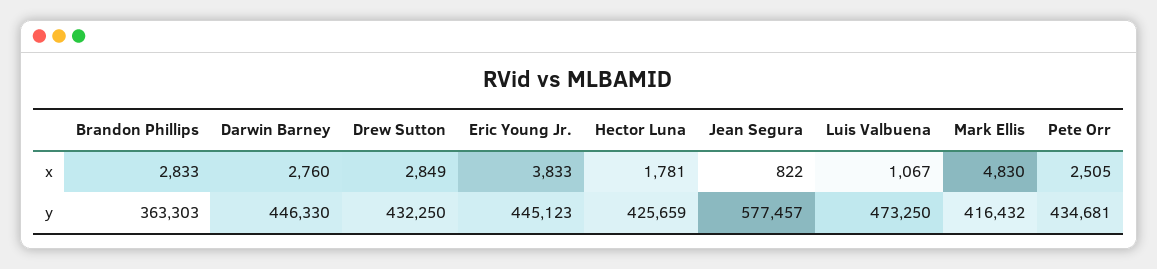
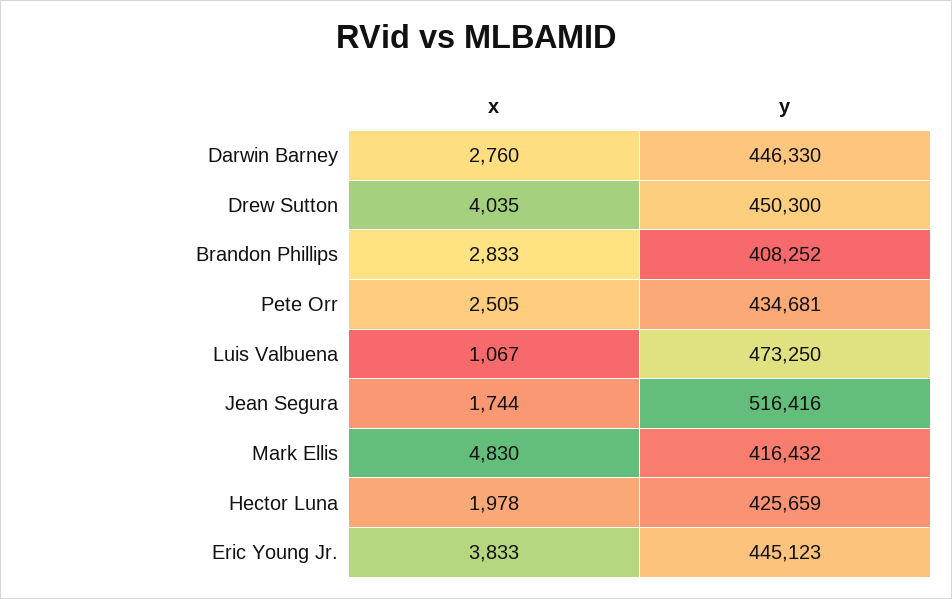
  {
    "Brandon Phillips": {
      "x": 2833,
-     "y": 363303
+     "y": 408252
    },
    "Darwin Barney": {
      "x": 2760,
      "y": 446330
    },
    "Drew Sutton": {
-     "x": 2849,
+     "x": 4035,
-     "y": 432250
+     "y": 450300
    },
    "Eric Young Jr.": {
      "x": 3833,
      "y": 445123
    },
    "Hector Luna": {
-     "x": 1781,
+     "x": 1978,
      "y": 425659
    },
    "Jean Segura": {
-     "x": 822,
+     "x": 1744,
-     "y": 577457
+     "y": 516416
    },
    "Luis Valbuena": {
      "x": 1067,
      "y": 473250
    },
    "Mark Ellis": {
      "x": 4830,
      "y": 416432
    },
    "Pete Orr": {
      "x": 2505,
      "y": 434681
    }
  }

